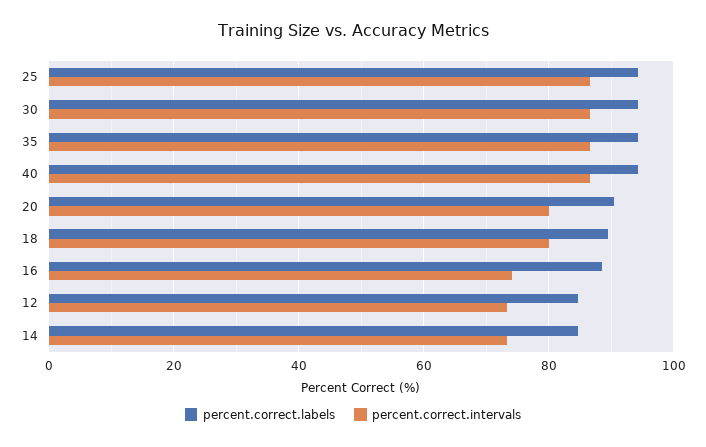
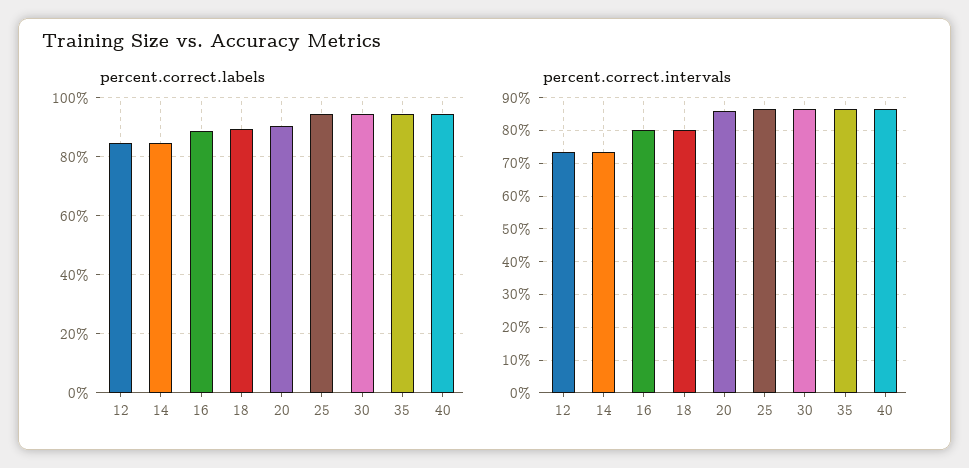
  {
    "percent.correct.labels": {
      "25": 94,
      "30": 94,
      "35": 94,
      "40": 94,
      "20": 90,
      "18": 90,
      "16": 88,
      "12": 84,
      "14": 84
    },
    "percent.correct.intervals": {
      "25": 86,
      "30": 86,
      "35": 86,
      "40": 86,
-     "20": 80,
+     "20": 86,
      "18": 80,
-     "16": 74,
+     "16": 80,
      "12": 74,
      "14": 74
    }
  }

